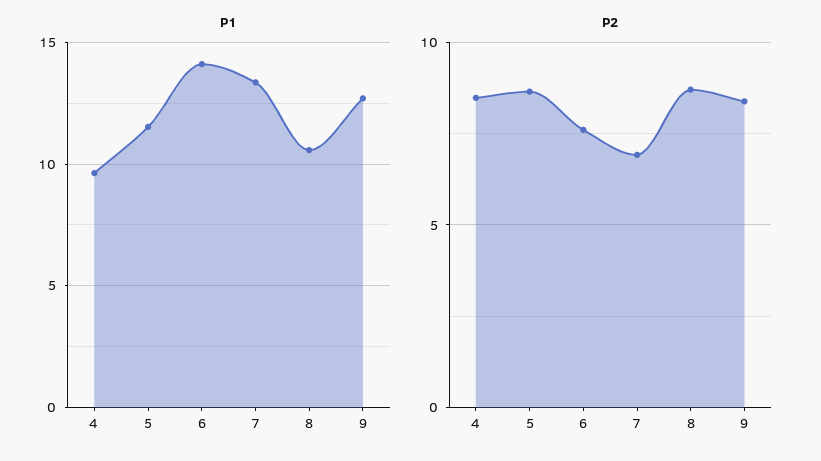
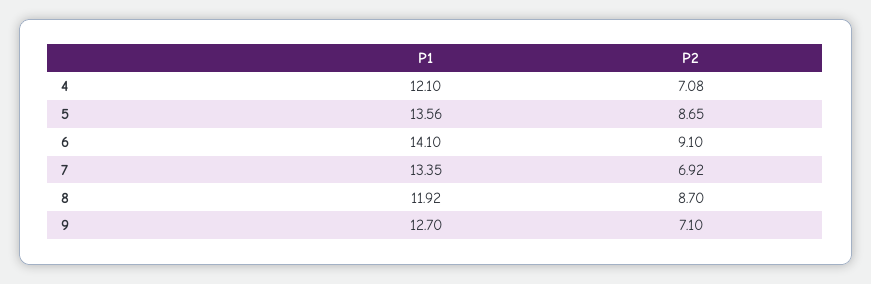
  {
    "P1": {
-     "4": 9.5,
+     "4": 12.1,
-     "5": 11.5,
+     "5": 13.56,
      "6": 14.1,
      "7": 13.35,
-     "8": 10.5,
+     "8": 11.92,
      "9": 12.7
    },
    "P2": {
-     "4": 8.5,
+     "4": 7.08,
      "5": 8.65,
-     "6": 7.5,
+     "6": 9.1,
      "7": 6.92,
      "8": 8.7,
-     "9": 8.5
+     "9": 7.1
    }
  }

